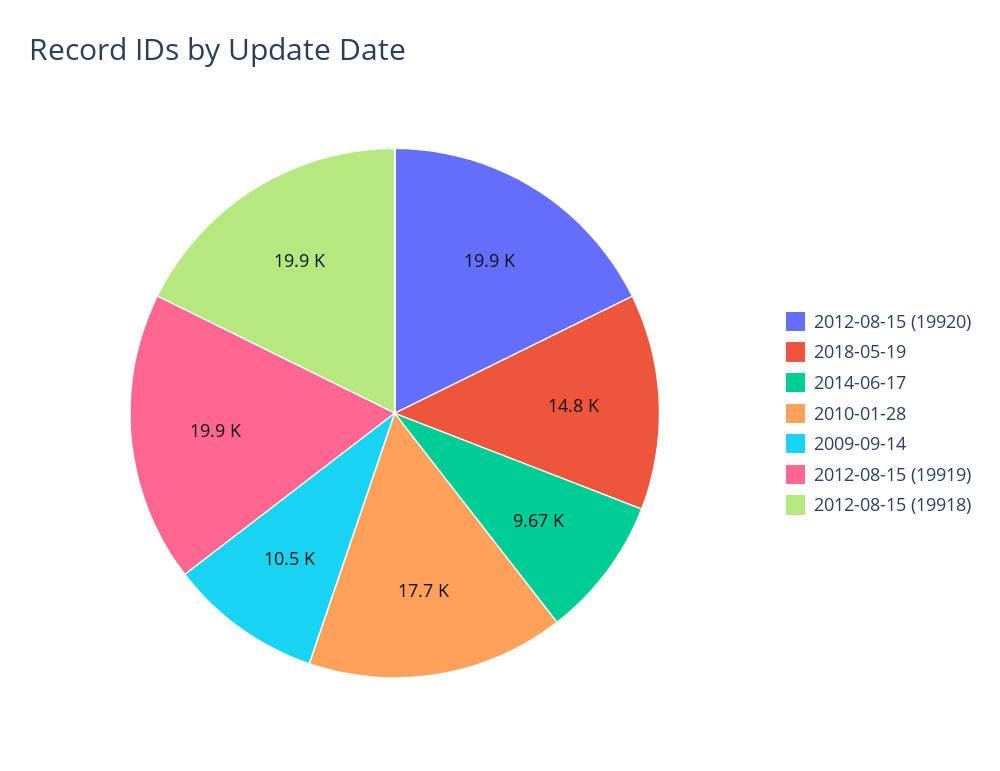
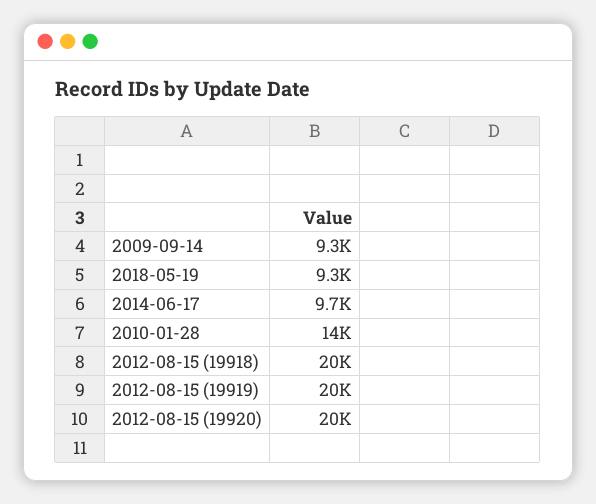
  {
    "2012-08-15 (19920)": 19900,
-   "2018-05-19": 14800,
+   "2018-05-19": 9300,
    "2014-06-17": 9670,
-   "2010-01-28": 17700,
+   "2010-01-28": 14000,
-   "2009-09-14": 10500,
+   "2009-09-14": 9300,
    "2012-08-15 (19919)": 19900,
    "2012-08-15 (19918)": 19900
  }

